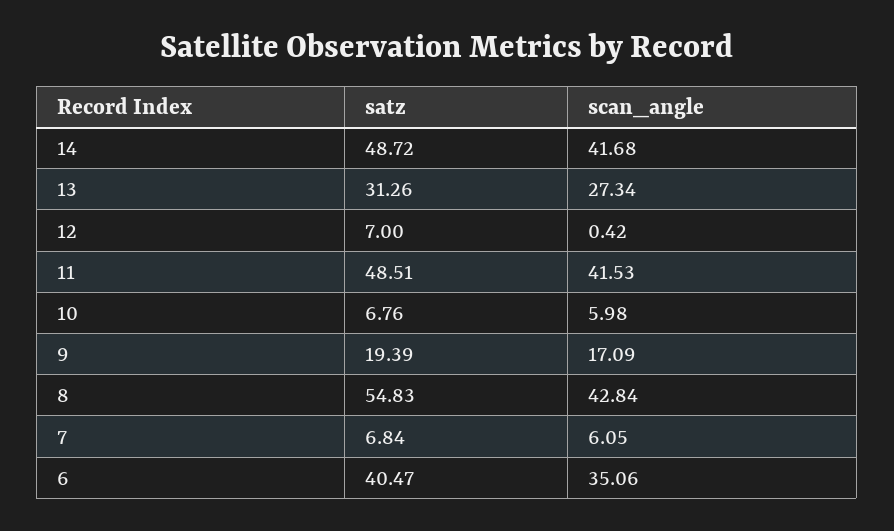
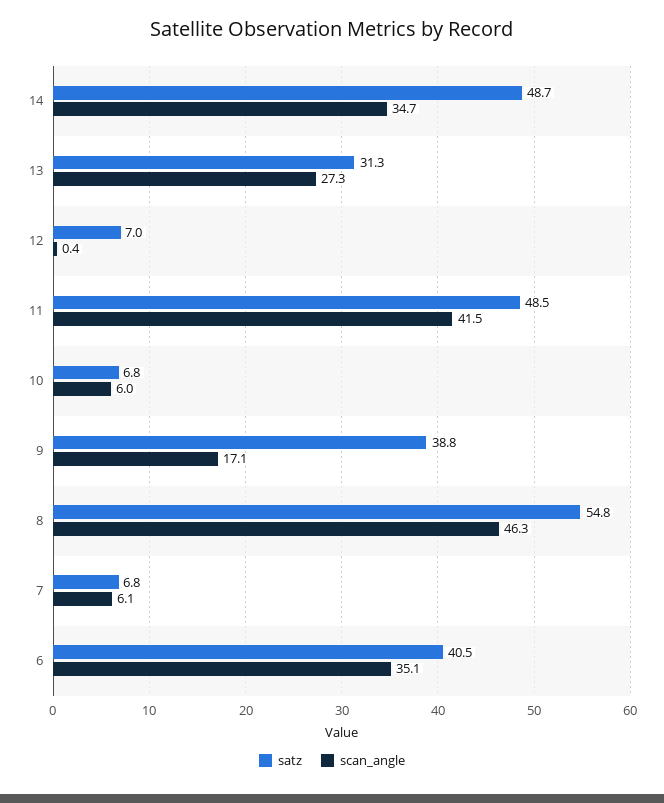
  {
    "satz": {
      "14": 48.72,
      "13": 31.26,
      "12": 7,
      "11": 48.51,
      "10": 6.76,
-     "9": 19.39,
+     "9": 38.8,
      "8": 54.83,
      "7": 6.84,
      "6": 40.47
    },
    "scan_angle": {
-     "14": 41.68,
+     "14": 34.7,
      "13": 27.34,
      "12": 0.42,
      "11": 41.53,
      "10": 5.98,
      "9": 17.09,
-     "8": 42.84,
+     "8": 46.3,
      "7": 6.05,
      "6": 35.06
    }
  }

